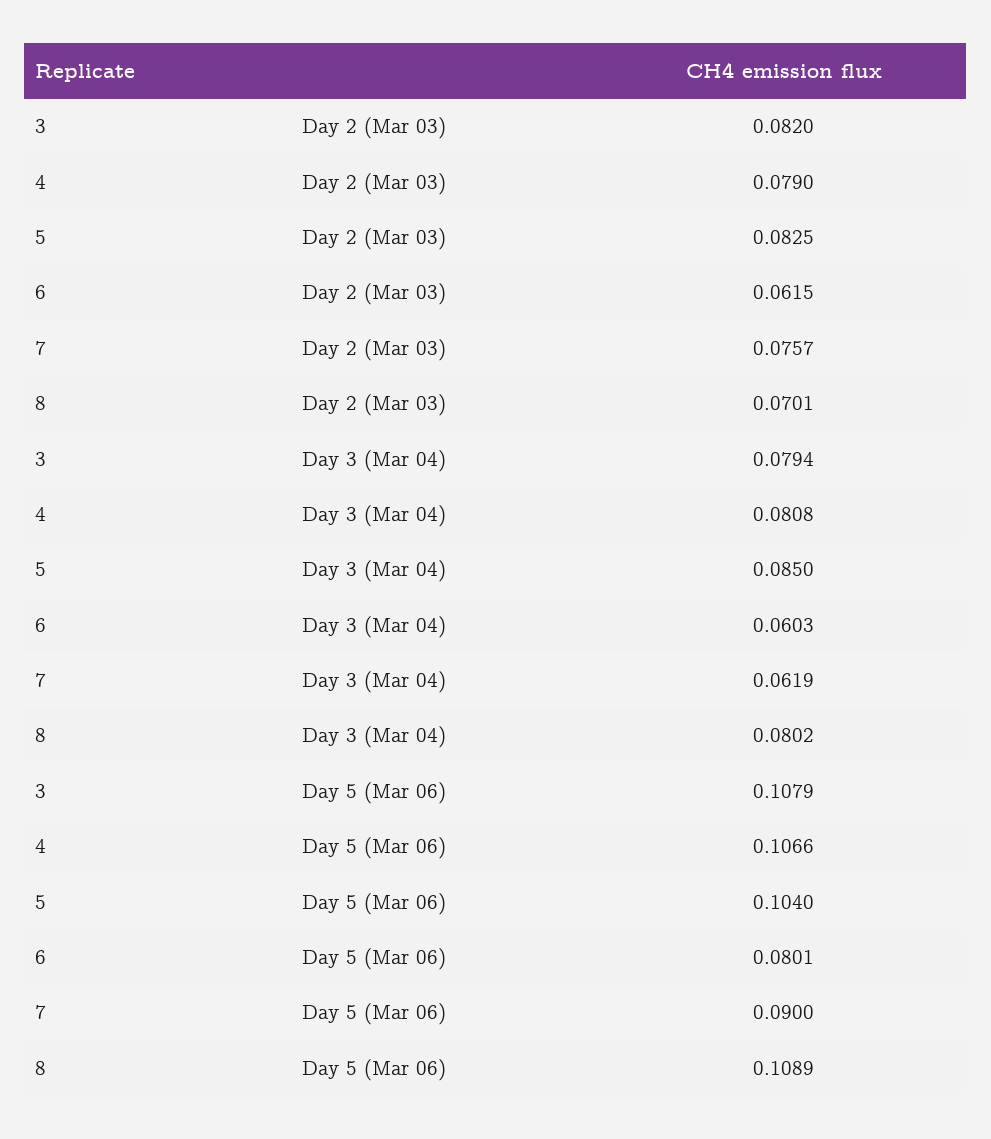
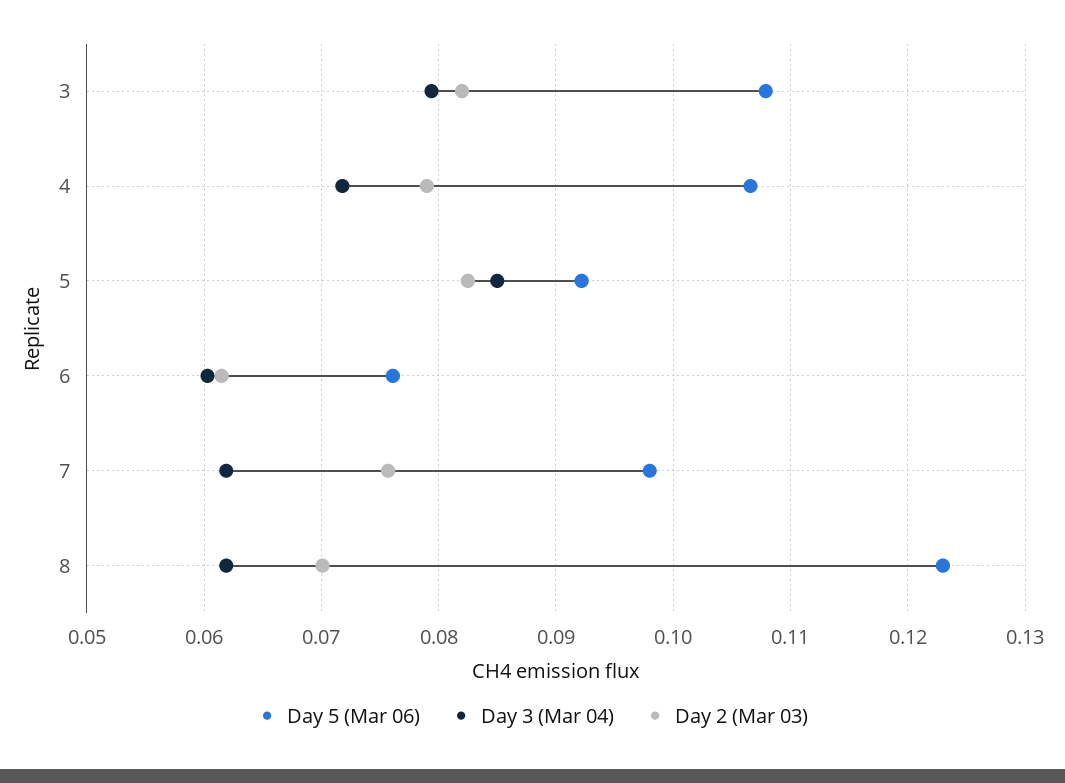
  {
    "Day 2 (Mar 03)": {
      "3": 0.082,
      "4": 0.079,
      "5": 0.0825,
      "6": 0.0615,
      "7": 0.0757,
      "8": 0.0701
    },
    "Day 3 (Mar 04)": {
      "3": 0.0794,
-     "4": 0.0808,
+     "4": 0.072,
      "5": 0.085,
      "6": 0.0603,
      "7": 0.0619,
-     "8": 0.0802
+     "8": 0.062
    },
    "Day 5 (Mar 06)": {
      "3": 0.1079,
      "4": 0.1066,
-     "5": 0.104,
+     "5": 0.092,
-     "6": 0.0801,
+     "6": 0.076,
-     "7": 0.09,
+     "7": 0.098,
-     "8": 0.1089
+     "8": 0.123
    }
  }

